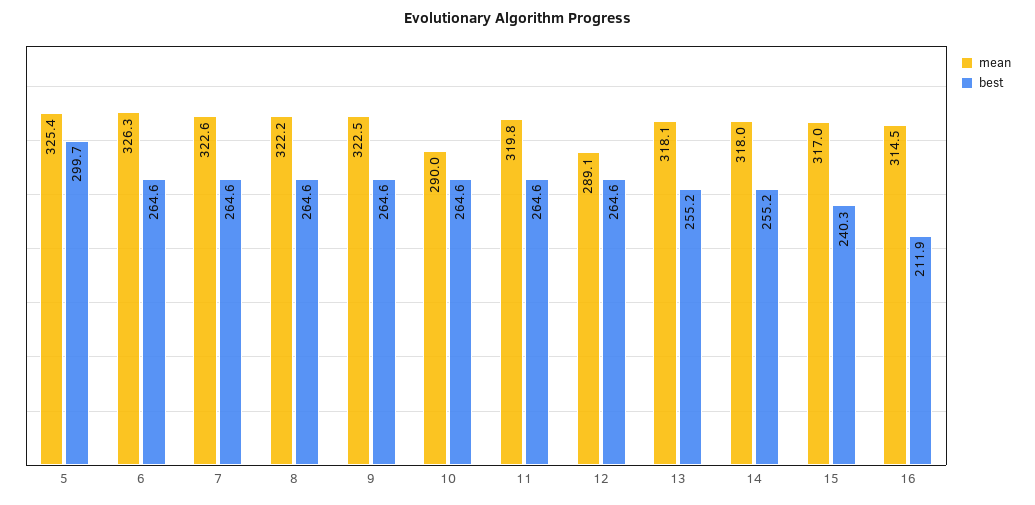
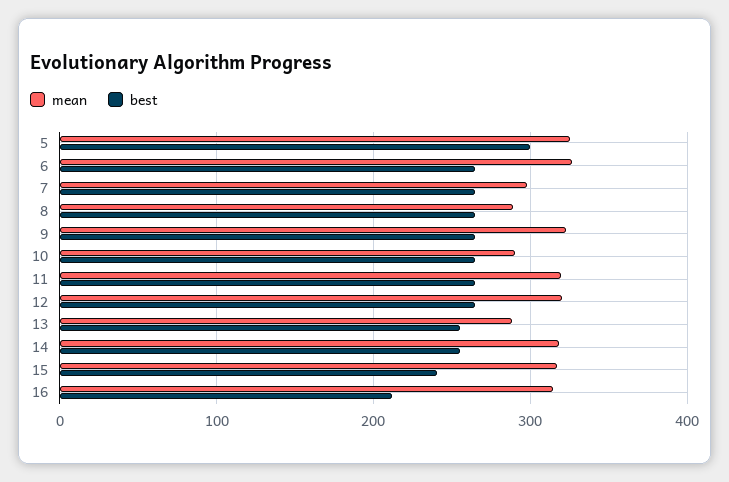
  {
    "mean": {
      "5": 325.4,
      "6": 326.3,
-     "7": 322.6,
+     "7": 300,
-     "8": 322.2,
+     "8": 290,
      "9": 322.5,
      "10": 290,
      "11": 319.8,
-     "12": 289.1,
+     "12": 320,
-     "13": 318.1,
+     "13": 290,
      "14": 318,
      "15": 317,
      "16": 314.5
    },
    "best": {
      "5": 299.7,
      "6": 264.6,
      "7": 264.6,
      "8": 264.6,
      "9": 264.6,
      "10": 264.6,
      "11": 264.6,
      "12": 264.6,
      "13": 255.2,
      "14": 255.2,
      "15": 240.3,
      "16": 211.9
    }
  }

